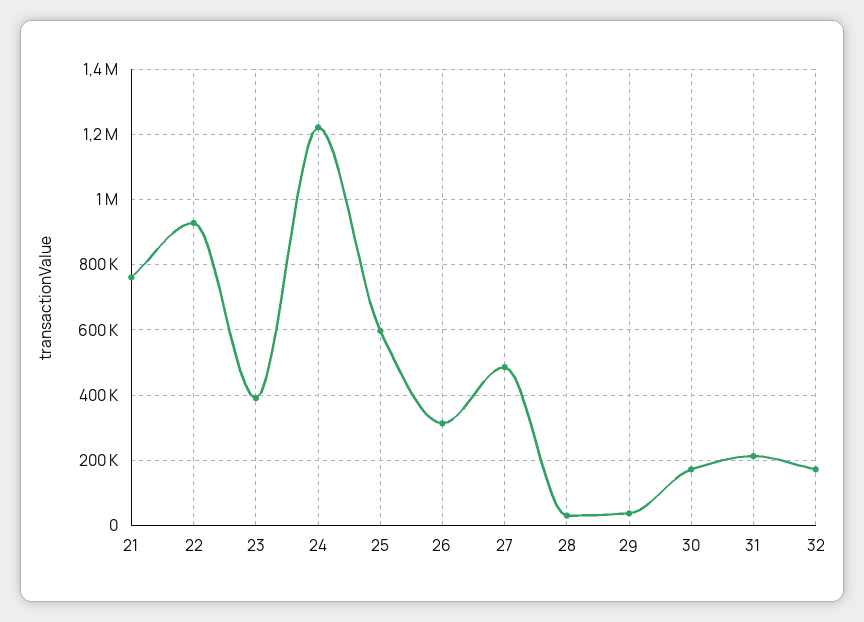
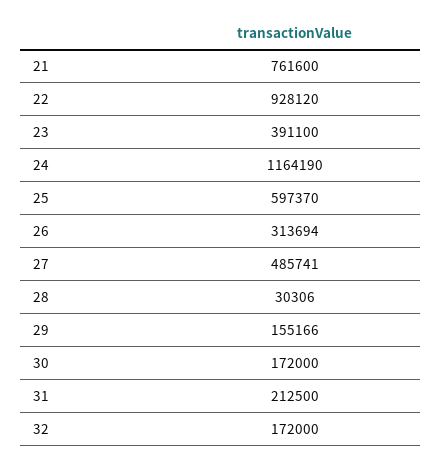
  {
    "21": 761600,
    "22": 928120,
    "23": 391100,
-   "24": 1220000,
+   "24": 1164190,
    "25": 597370,
    "26": 313694,
    "27": 485741,
    "28": 30306,
-   "29": 40000,
+   "29": 155166,
    "30": 172000,
    "31": 212500,
    "32": 172000
  }

